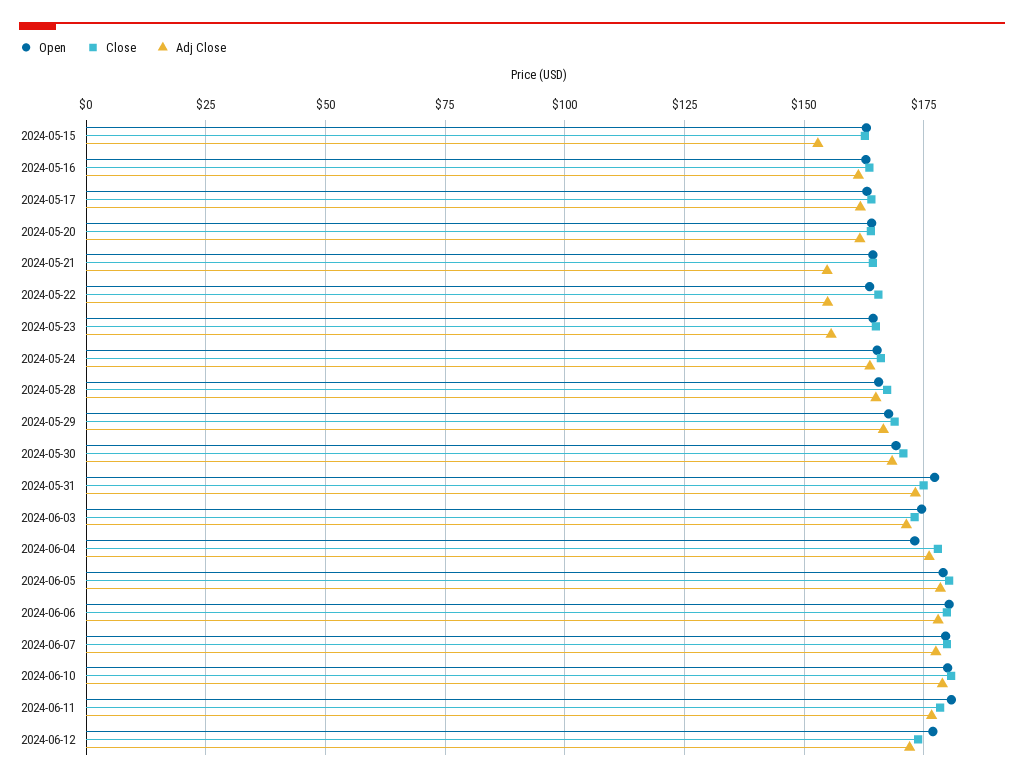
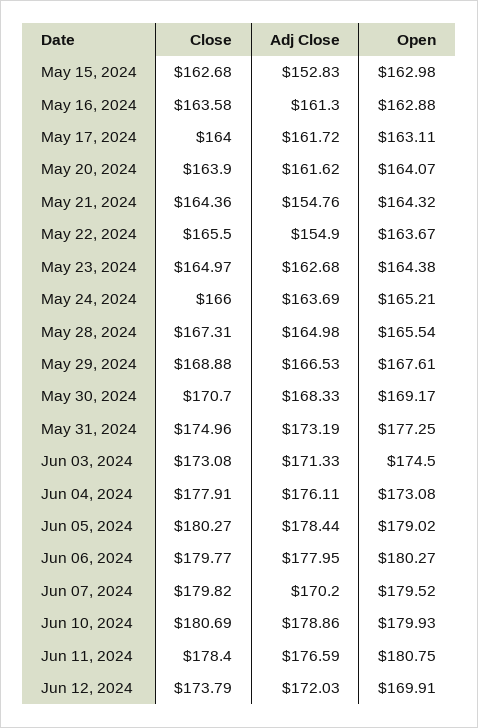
  {
    "Open": {
      "2024-05-15": 162.98,
      "2024-05-16": 162.88,
      "2024-05-17": 163.11,
      "2024-05-20": 164.07,
      "2024-05-21": 164.32,
      "2024-05-22": 163.67,
      "2024-05-23": 164.38,
      "2024-05-24": 165.21,
      "2024-05-28": 165.54,
      "2024-05-29": 167.61,
      "2024-05-30": 169.17,
      "2024-05-31": 177.25,
      "2024-06-03": 174.5,
      "2024-06-04": 173.08,
      "2024-06-05": 179.02,
      "2024-06-06": 180.27,
      "2024-06-07": 179.52,
      "2024-06-10": 179.93,
      "2024-06-11": 180.75,
-     "2024-06-12": 177.5
+     "2024-06-12": 169.91
    },
    "Close": {
      "2024-05-15": 162.68,
      "2024-05-16": 163.58,
      "2024-05-17": 164,
      "2024-05-20": 163.9,
      "2024-05-21": 164.36,
      "2024-05-22": 165.5,
      "2024-05-23": 164.97,
      "2024-05-24": 166,
      "2024-05-28": 167.31,
      "2024-05-29": 168.88,
      "2024-05-30": 170.7,
      "2024-05-31": 174.96,
      "2024-06-03": 173.08,
      "2024-06-04": 177.91,
      "2024-06-05": 180.27,
      "2024-06-06": 179.77,
      "2024-06-07": 179.82,
      "2024-06-10": 180.69,
      "2024-06-11": 178.4,
      "2024-06-12": 173.79
    },
    "Adj Close": {
      "2024-05-15": 152.83,
      "2024-05-16": 161.3,
      "2024-05-17": 161.72,
      "2024-05-20": 161.62,
      "2024-05-21": 154.76,
      "2024-05-22": 154.9,
-     "2024-05-23": 155,
+     "2024-05-23": 162.68,
      "2024-05-24": 163.69,
      "2024-05-28": 164.98,
      "2024-05-29": 166.53,
      "2024-05-30": 168.33,
      "2024-05-31": 173.19,
      "2024-06-03": 171.33,
      "2024-06-04": 176.11,
      "2024-06-05": 178.44,
      "2024-06-06": 177.95,
-     "2024-06-07": 177.5,
+     "2024-06-07": 170.2,
      "2024-06-10": 178.86,
      "2024-06-11": 176.59,
      "2024-06-12": 172.03
    }
  }

